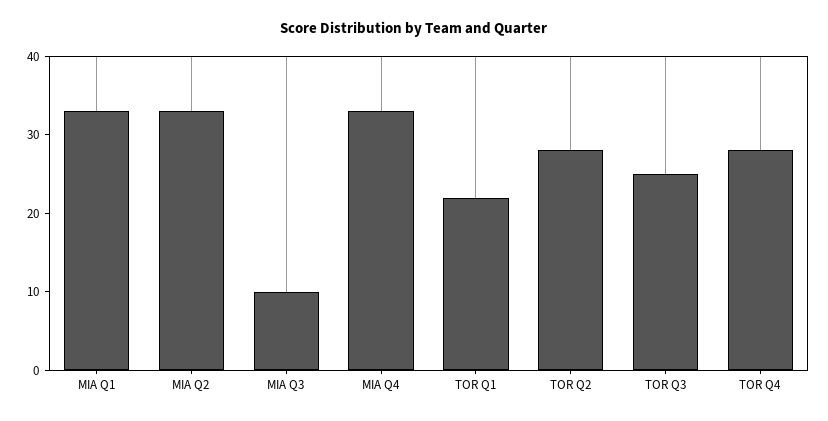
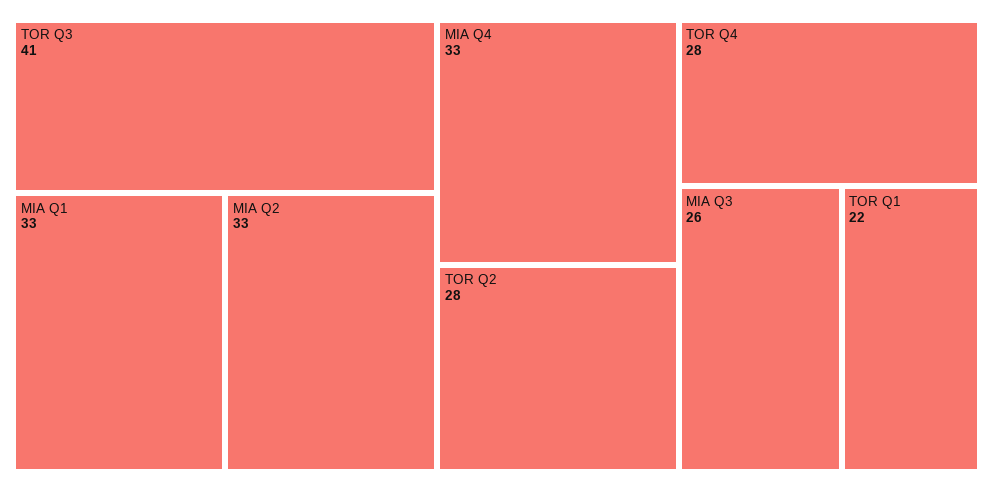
  {
    "MIA Q1": 33,
    "MIA Q2": 33,
-   "MIA Q3": 10,
+   "MIA Q3": 26,
    "MIA Q4": 33,
    "TOR Q1": 22,
    "TOR Q2": 28,
-   "TOR Q3": 25,
+   "TOR Q3": 41,
    "TOR Q4": 28
  }

